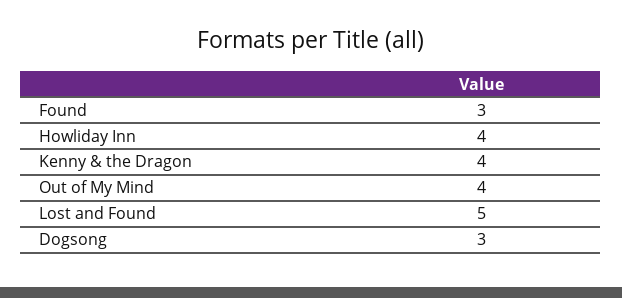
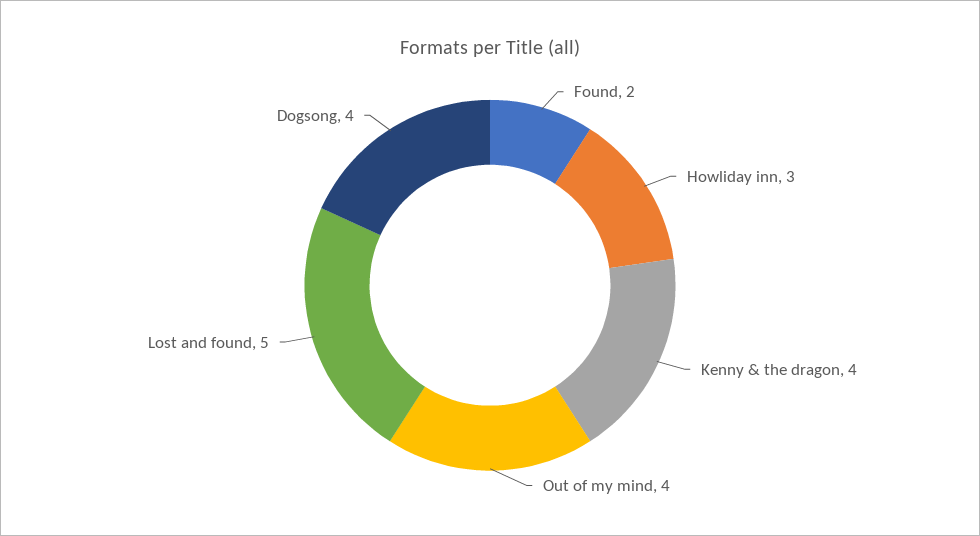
  {
-   "Found": 3,
+   "Found": 2,
-   "Howliday Inn": 4,
+   "Howliday Inn": 3,
    "Kenny & the Dragon": 4,
    "Out of My Mind": 4,
    "Lost and Found": 5,
-   "Dogsong": 3
+   "Dogsong": 4
  }

